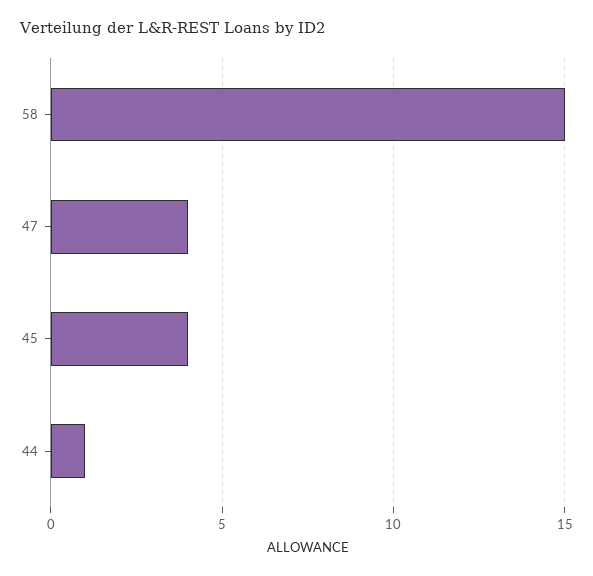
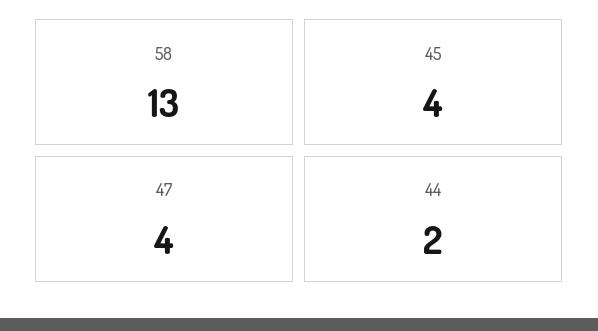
  {
-   "58": 15,
+   "58": 13,
    "47": 4,
    "45": 4,
-   "44": 1
+   "44": 2
  }

